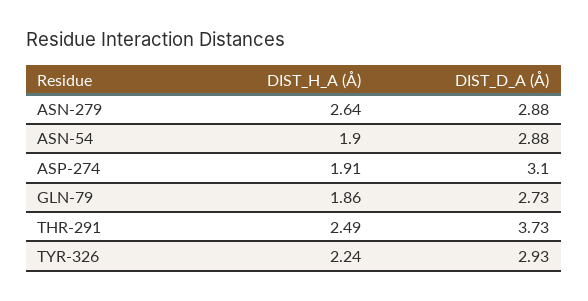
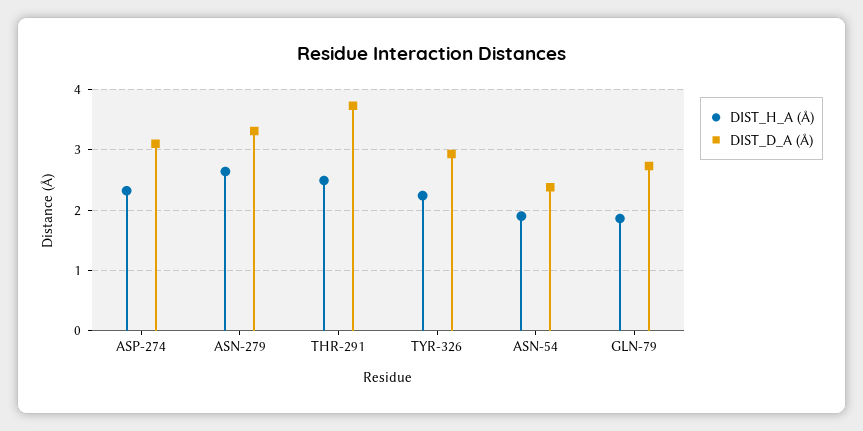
  {
    "DIST_H_A (Å)": {
      "ASN-279": 2.64,
      "ASN-54": 1.9,
-     "ASP-274": 1.91,
+     "ASP-274": 2.3,
      "GLN-79": 1.86,
      "THR-291": 2.49,
      "TYR-326": 2.24
    },
    "DIST_D_A (Å)": {
-     "ASN-279": 2.88,
+     "ASN-279": 3.3,
-     "ASN-54": 2.88,
+     "ASN-54": 2.4,
      "ASP-274": 3.1,
      "GLN-79": 2.73,
      "THR-291": 3.73,
      "TYR-326": 2.93
    }
  }

